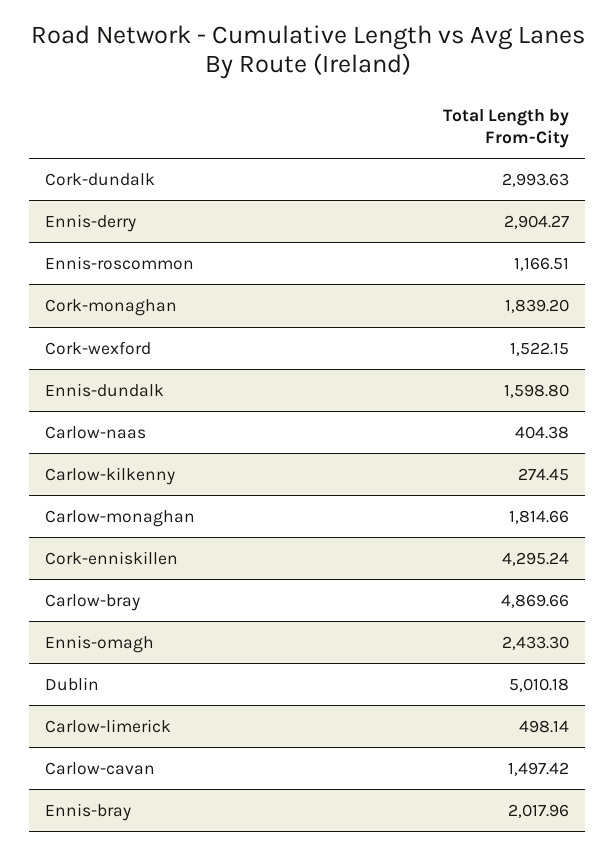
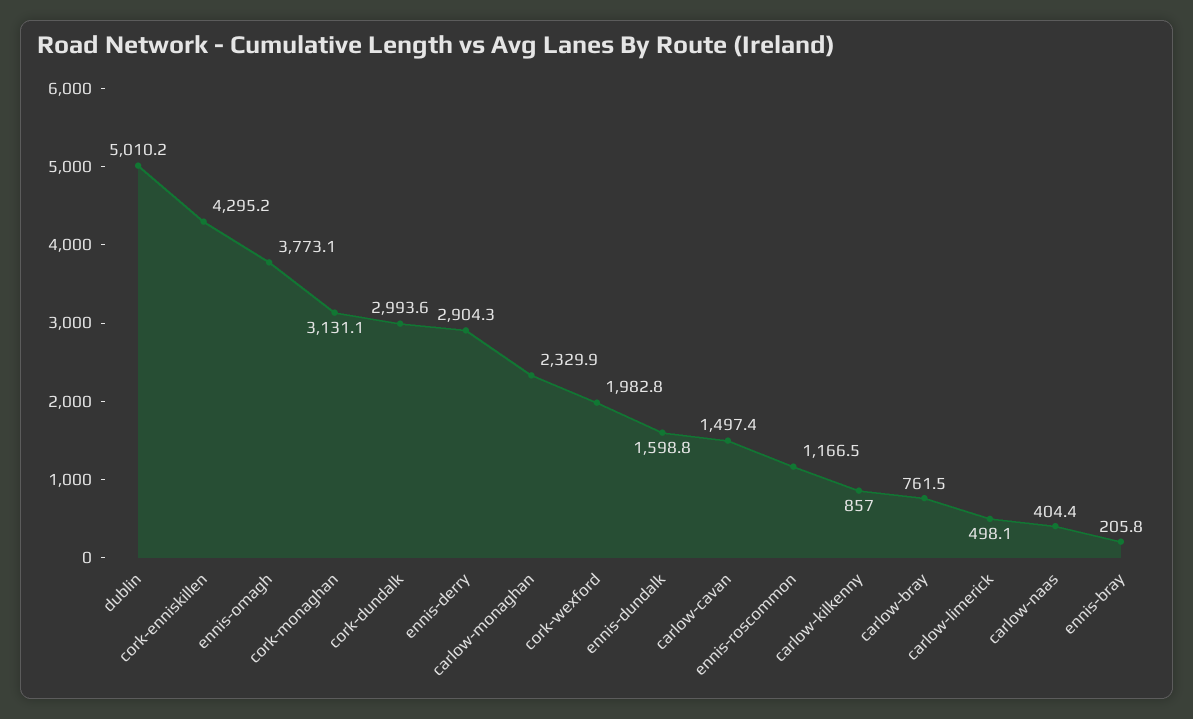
  {
    "Cork-dundalk": 2993.63,
    "Ennis-derry": 2904.27,
    "Ennis-roscommon": 1166.51,
-   "Cork-monaghan": 1839.2,
+   "Cork-monaghan": 3131.1,
-   "Cork-wexford": 1522.15,
+   "Cork-wexford": 1982.8,
    "Ennis-dundalk": 1598.8,
    "Carlow-naas": 404.38,
-   "Carlow-kilkenny": 274.45,
+   "Carlow-kilkenny": 857,
-   "Carlow-monaghan": 1814.66,
+   "Carlow-monaghan": 2329.9,
    "Cork-enniskillen": 4295.24,
-   "Carlow-bray": 4869.66,
+   "Carlow-bray": 761.5,
-   "Ennis-omagh": 2433.3,
+   "Ennis-omagh": 3773.1,
    "Dublin": 5010.18,
    "Carlow-limerick": 498.14,
    "Carlow-cavan": 1497.42,
-   "Ennis-bray": 2017.96
+   "Ennis-bray": 205.8
  }

